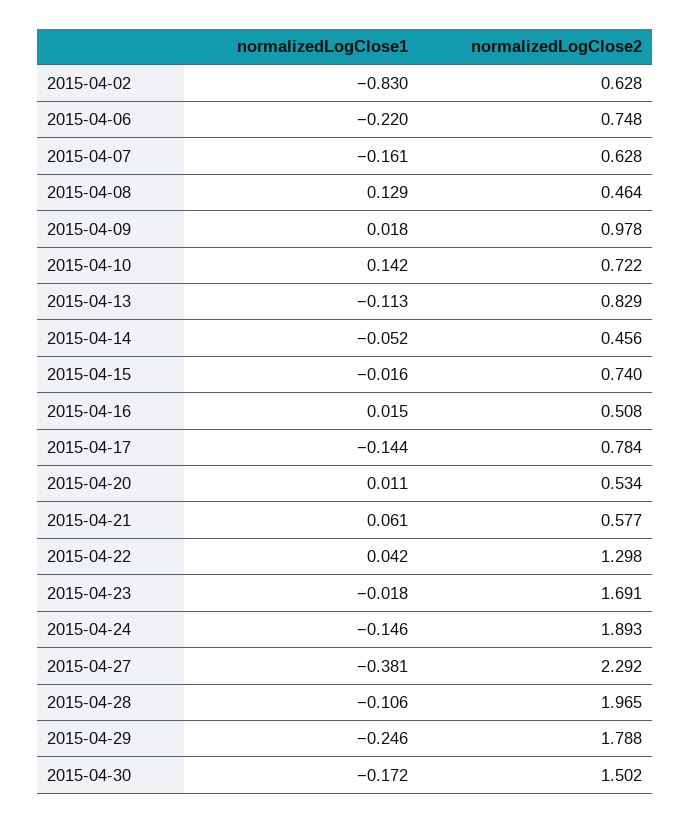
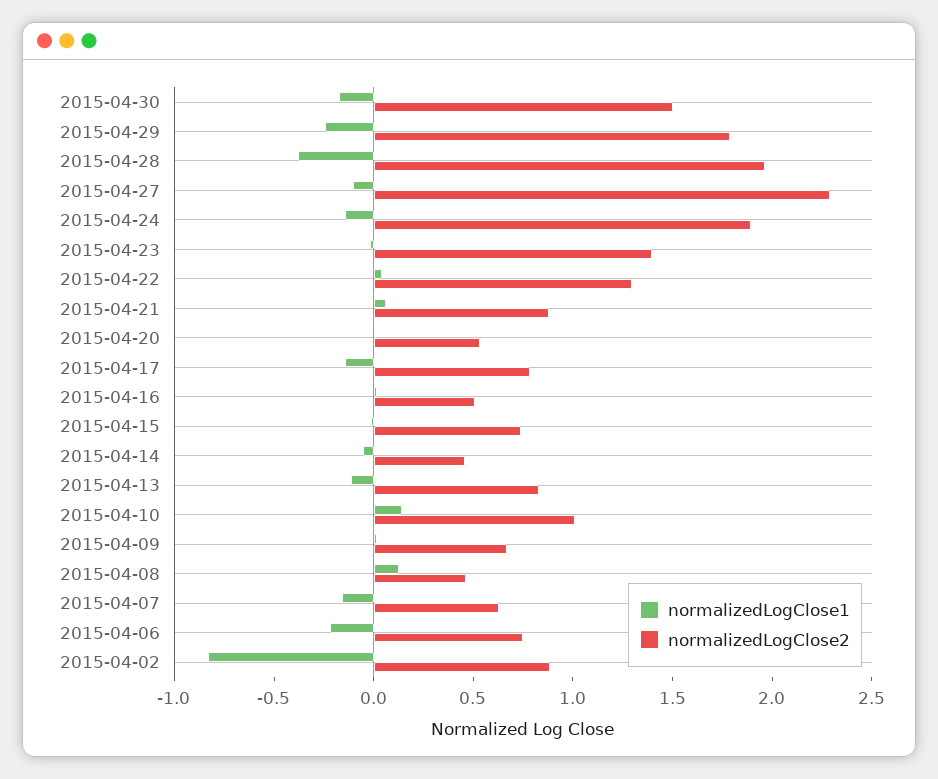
  {
    "normalizedLogClose1": {
      "2015-04-02": -0.83,
      "2015-04-06": -0.22,
      "2015-04-07": -0.161,
      "2015-04-08": 0.129,
      "2015-04-09": 0.018,
      "2015-04-10": 0.142,
      "2015-04-13": -0.113,
      "2015-04-14": -0.052,
      "2015-04-15": -0.016,
      "2015-04-16": 0.015,
      "2015-04-17": -0.144,
      "2015-04-20": 0.011,
      "2015-04-21": 0.061,
      "2015-04-22": 0.042,
      "2015-04-23": -0.018,
      "2015-04-24": -0.146,
-     "2015-04-27": -0.381,
+     "2015-04-27": -0.1,
-     "2015-04-28": -0.106,
+     "2015-04-28": -0.4,
      "2015-04-29": -0.246,
      "2015-04-30": -0.172
    },
    "normalizedLogClose2": {
-     "2015-04-02": 0.628,
+     "2015-04-02": 0.9,
      "2015-04-06": 0.748,
      "2015-04-07": 0.628,
      "2015-04-08": 0.464,
-     "2015-04-09": 0.978,
+     "2015-04-09": 0.7,
-     "2015-04-10": 0.722,
+     "2015-04-10": 1,
      "2015-04-13": 0.829,
      "2015-04-14": 0.456,
      "2015-04-15": 0.74,
      "2015-04-16": 0.508,
      "2015-04-17": 0.784,
      "2015-04-20": 0.534,
-     "2015-04-21": 0.577,
+     "2015-04-21": 0.9,
      "2015-04-22": 1.298,
-     "2015-04-23": 1.691,
+     "2015-04-23": 1.4,
      "2015-04-24": 1.893,
      "2015-04-27": 2.292,
      "2015-04-28": 1.965,
      "2015-04-29": 1.788,
      "2015-04-30": 1.502
    }
  }

